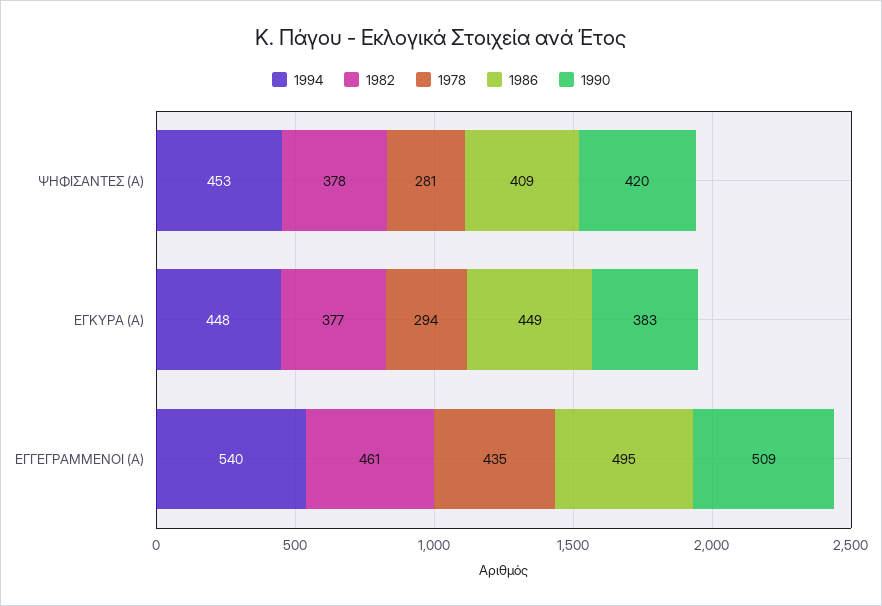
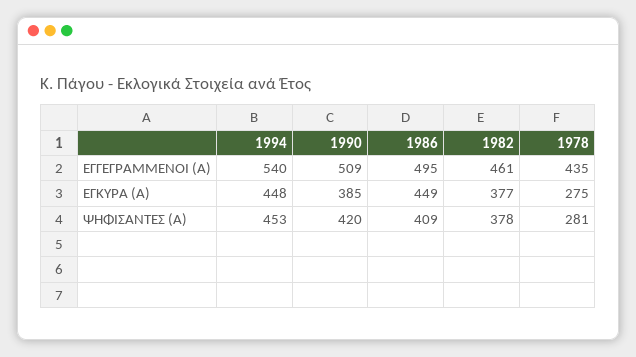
  {
    "1994": {
      "ΨΗΦΙΣΑΝΤΕΣ (Α)": 453,
      "ΕΓΚΥΡΑ (Α)": 448,
      "ΕΓΓΕΓΡΑΜΜΕΝΟΙ (Α)": 540
    },
    "1982": {
      "ΨΗΦΙΣΑΝΤΕΣ (Α)": 378,
      "ΕΓΚΥΡΑ (Α)": 377,
      "ΕΓΓΕΓΡΑΜΜΕΝΟΙ (Α)": 461
    },
    "1978": {
      "ΨΗΦΙΣΑΝΤΕΣ (Α)": 281,
-     "ΕΓΚΥΡΑ (Α)": 294,
+     "ΕΓΚΥΡΑ (Α)": 275,
      "ΕΓΓΕΓΡΑΜΜΕΝΟΙ (Α)": 435
    },
    "1986": {
      "ΨΗΦΙΣΑΝΤΕΣ (Α)": 409,
      "ΕΓΚΥΡΑ (Α)": 449,
      "ΕΓΓΕΓΡΑΜΜΕΝΟΙ (Α)": 495
    },
    "1990": {
      "ΨΗΦΙΣΑΝΤΕΣ (Α)": 420,
-     "ΕΓΚΥΡΑ (Α)": 383,
+     "ΕΓΚΥΡΑ (Α)": 385,
      "ΕΓΓΕΓΡΑΜΜΕΝΟΙ (Α)": 509
    }
  }

